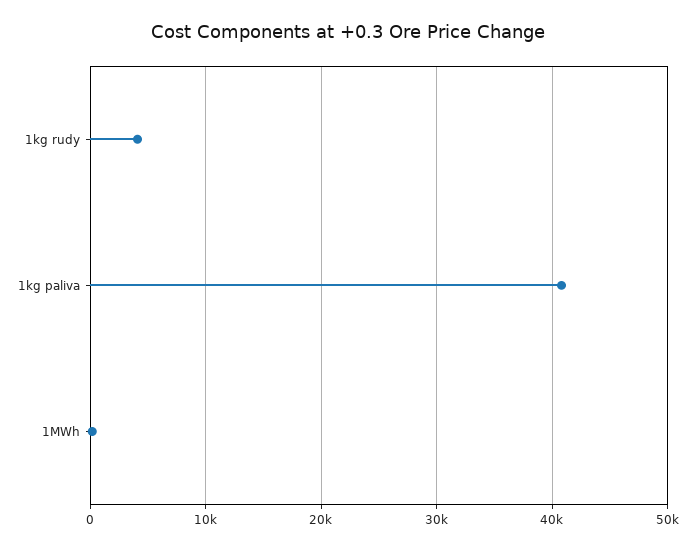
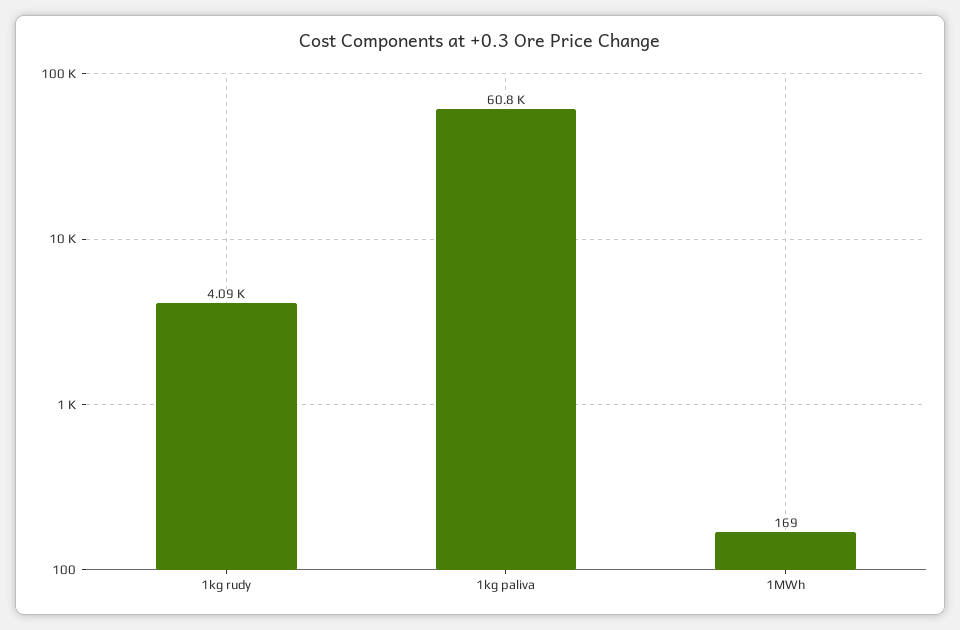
  {
    "1kg rudy": 4090,
-   "1kg paliva": 41000,
+   "1kg paliva": 60800,
    "1MWh": 169
  }

